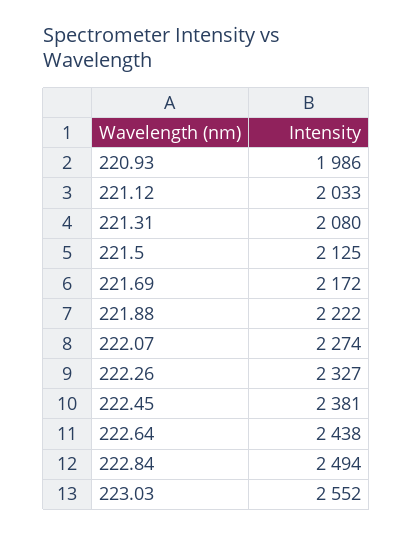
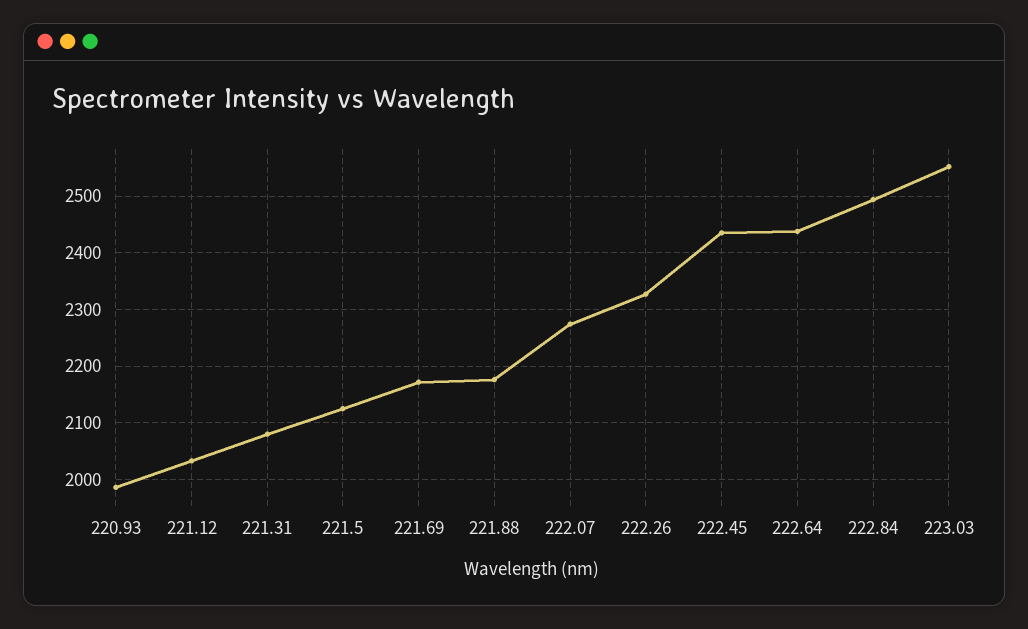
  {
    "220.93": 1986,
    "221.12": 2033,
    "221.31": 2080,
    "221.5": 2125,
    "221.69": 2172,
-   "221.88": 2222,
+   "221.88": 2180,
    "222.07": 2274,
    "222.26": 2327,
-   "222.45": 2381,
+   "222.45": 2440,
    "222.64": 2438,
    "222.84": 2494,
    "223.03": 2552
  }

